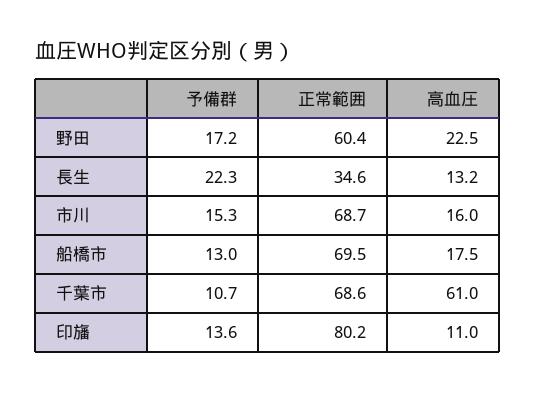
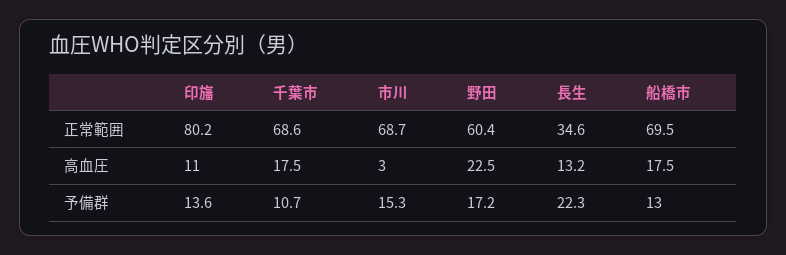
  {
    "予備群": {
      "野田": 17.2,
      "長生": 22.3,
      "市川": 15.3,
      "船橋市": 13,
      "千葉市": 10.7,
      "印旛": 13.6
    },
    "正常範囲": {
      "野田": 60.4,
      "長生": 34.6,
      "市川": 68.7,
      "船橋市": 69.5,
      "千葉市": 68.6,
      "印旛": 80.2
    },
    "高血圧": {
      "野田": 22.5,
      "長生": 13.2,
-     "市川": 16,
+     "市川": 3,
      "船橋市": 17.5,
-     "千葉市": 61,
+     "千葉市": 17.5,
      "印旛": 11
    }
  }

